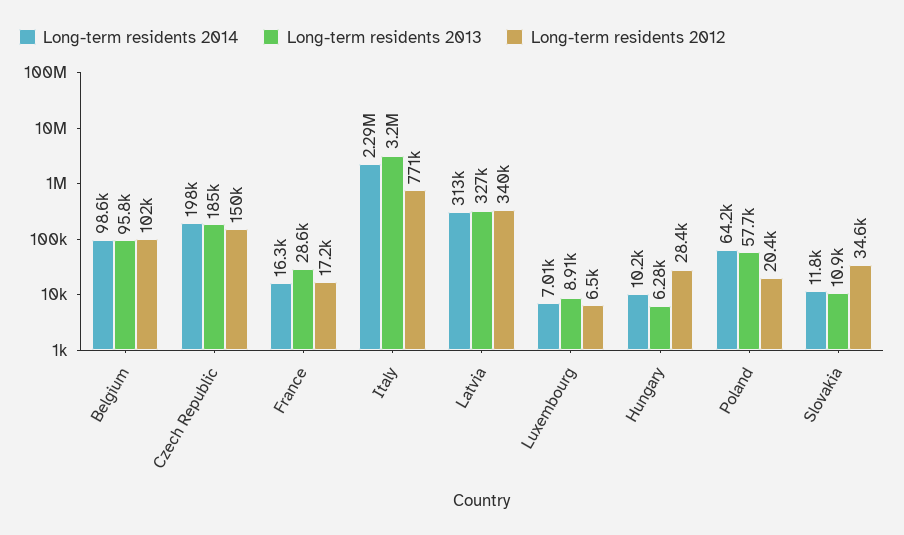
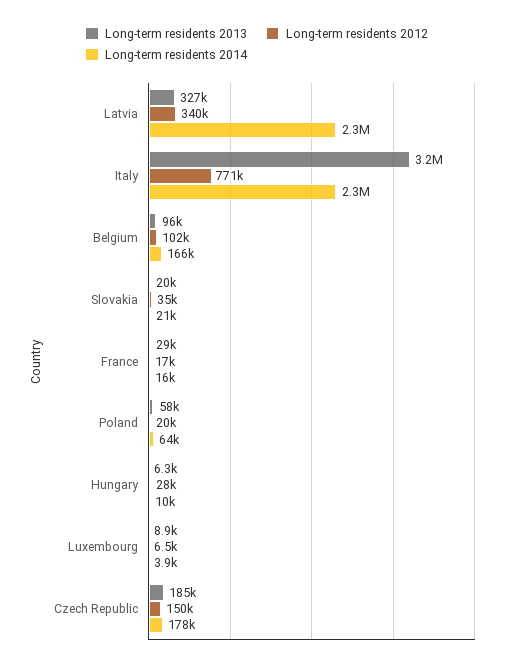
  {
    "Long-term residents 2014": {
-     "Belgium": 98600,
+     "Belgium": 166000,
-     "Czech Republic": 198000,
+     "Czech Republic": 178000,
      "France": 16300,
      "Italy": 2290000,
-     "Latvia": 313000,
+     "Latvia": 2300000,
-     "Luxembourg": 7010,
+     "Luxembourg": 3900,
      "Hungary": 10200,
      "Poland": 64200,
-     "Slovakia": 11800
+     "Slovakia": 21000
    },
    "Long-term residents 2013": {
      "Belgium": 95800,
      "Czech Republic": 185000,
      "France": 28600,
      "Italy": 3200000,
      "Latvia": 327000,
      "Luxembourg": 8910,
      "Hungary": 6280,
      "Poland": 57700,
-     "Slovakia": 10900
+     "Slovakia": 20000
    },
    "Long-term residents 2012": {
      "Belgium": 102000,
      "Czech Republic": 150000,
      "France": 17200,
      "Italy": 771000,
      "Latvia": 340000,
      "Luxembourg": 6500,
      "Hungary": 28400,
      "Poland": 20400,
      "Slovakia": 34600
    }
  }

